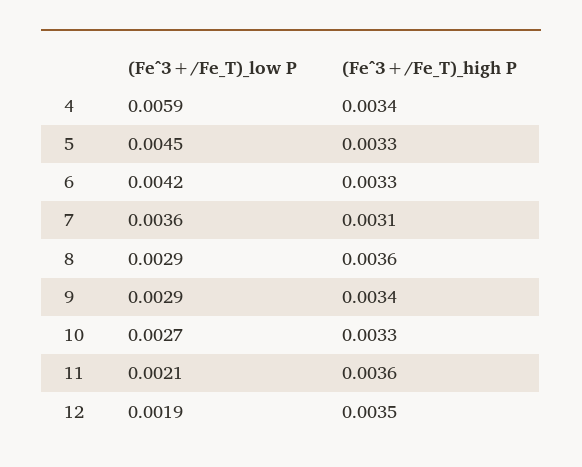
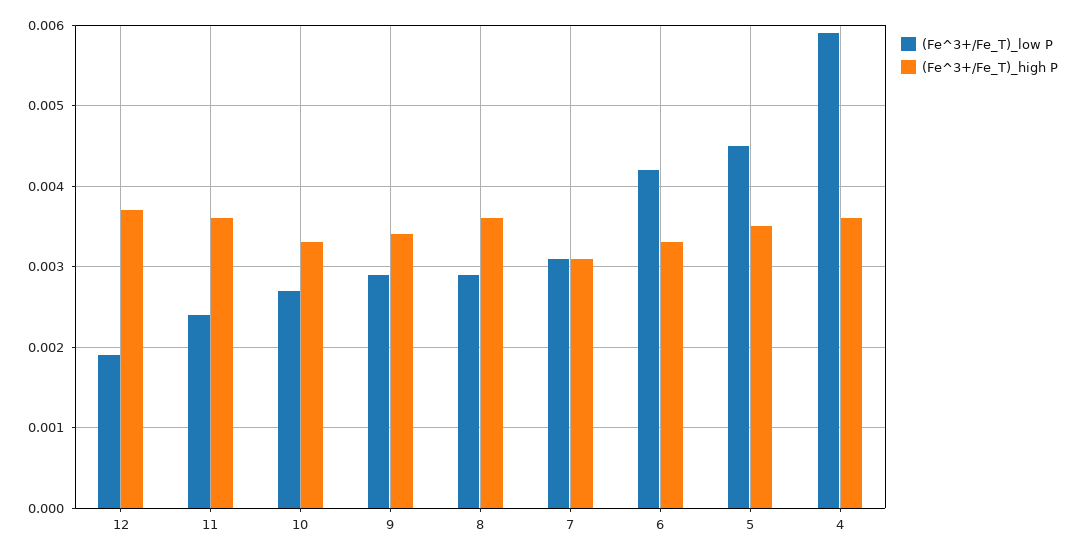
  {
    "(Fe^3+/Fe_T)_low P": {
      "4": 0.0059,
      "5": 0.0045,
      "6": 0.0042,
-     "7": 0.0036,
+     "7": 0.0031,
      "8": 0.0029,
      "9": 0.0029,
      "10": 0.0027,
-     "11": 0.0021,
+     "11": 0.0024,
      "12": 0.0019
    },
    "(Fe^3+/Fe_T)_high P": {
-     "4": 0.0034,
+     "4": 0.0036,
-     "5": 0.0033,
+     "5": 0.0035,
      "6": 0.0033,
      "7": 0.0031,
      "8": 0.0036,
      "9": 0.0034,
      "10": 0.0033,
      "11": 0.0036,
-     "12": 0.0035
+     "12": 0.0037
    }
  }

